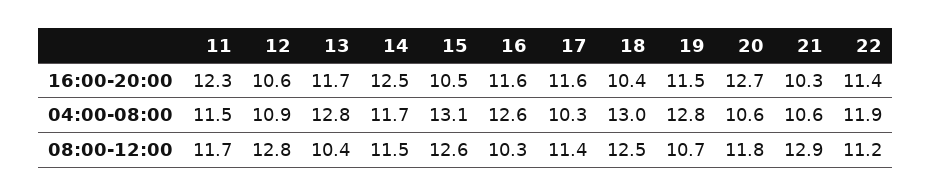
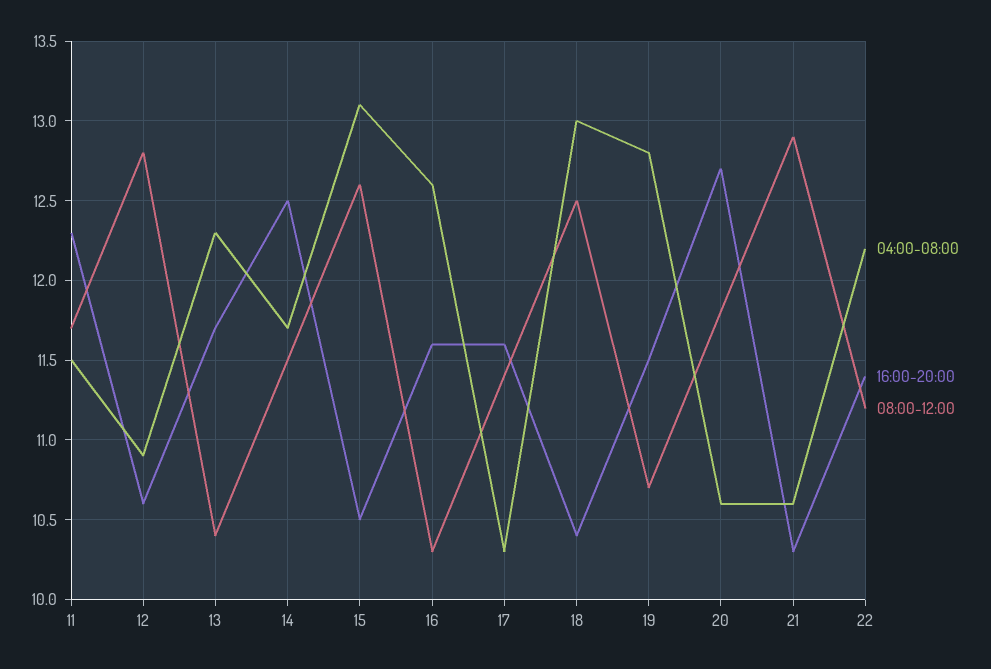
  {
    "16:00-20:00": {
      "11": 12.3,
      "12": 10.6,
      "13": 11.7,
      "14": 12.5,
      "15": 10.5,
      "16": 11.6,
      "17": 11.6,
      "18": 10.4,
      "19": 11.5,
      "20": 12.7,
      "21": 10.3,
      "22": 11.4
    },
    "04:00-08:00": {
      "11": 11.5,
      "12": 10.9,
-     "13": 12.8,
+     "13": 12.3,
      "14": 11.7,
      "15": 13.1,
      "16": 12.6,
      "17": 10.3,
      "18": 13,
      "19": 12.8,
      "20": 10.6,
      "21": 10.6,
-     "22": 11.9
+     "22": 12.2
    },
    "08:00-12:00": {
      "11": 11.7,
      "12": 12.8,
      "13": 10.4,
      "14": 11.5,
      "15": 12.6,
      "16": 10.3,
      "17": 11.4,
      "18": 12.5,
      "19": 10.7,
      "20": 11.8,
      "21": 12.9,
      "22": 11.2
    }
  }

